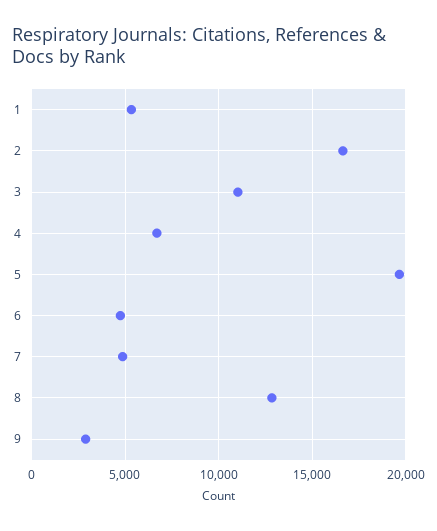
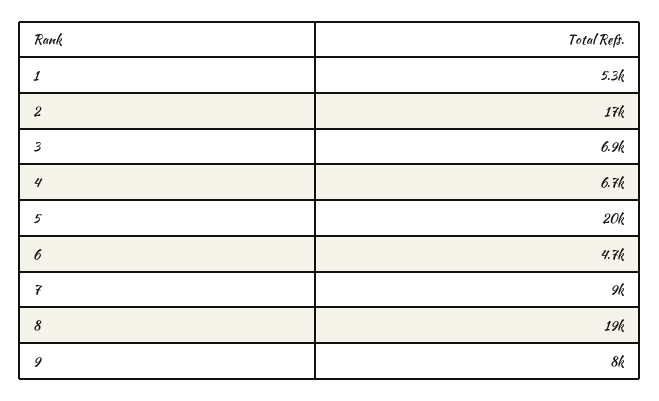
  {
    "1": 5300,
    "2": 17000,
-   "3": 11000,
+   "3": 6900,
    "4": 6700,
    "5": 20000,
    "6": 4700,
-   "7": 5000,
+   "7": 9000,
-   "8": 13000,
+   "8": 19000,
-   "9": 3000
+   "9": 8000
  }

